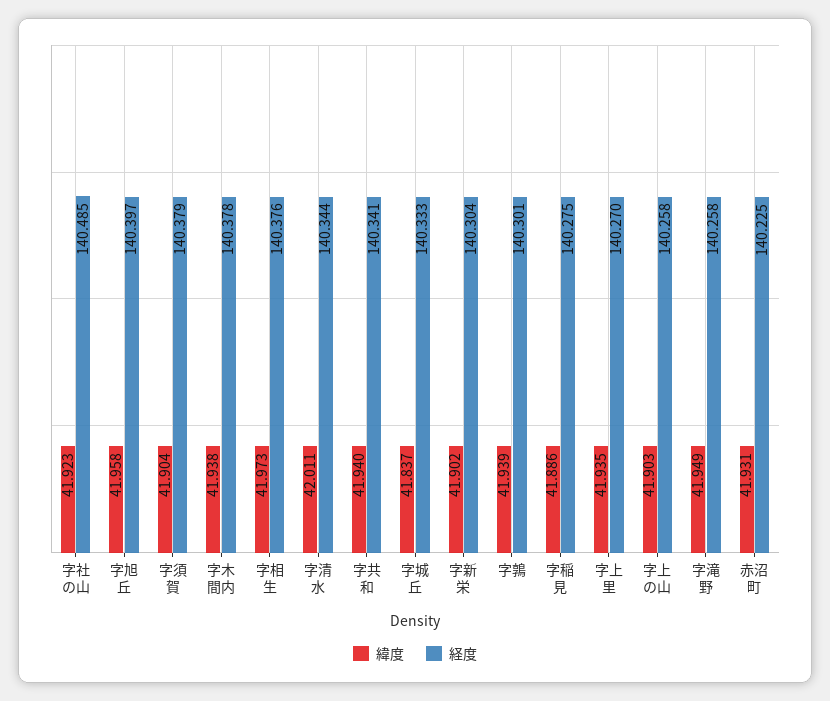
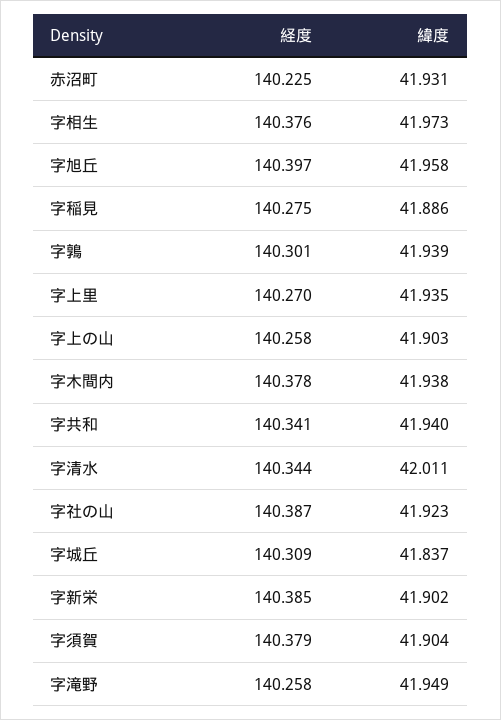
  {
    "緯度": {
      "字社の山": 41.923,
      "字旭丘": 41.958,
      "字須賀": 41.904,
      "字木間内": 41.938,
      "字相生": 41.973,
      "字清水": 42.011,
      "字共和": 41.94,
      "字城丘": 41.837,
      "字新栄": 41.902,
      "字鶉": 41.939,
      "字稲見": 41.886,
      "字上里": 41.935,
      "字上の山": 41.903,
      "字滝野": 41.949,
      "赤沼町": 41.931
    },
    "経度": {
-     "字社の山": 140.485,
+     "字社の山": 140.387,
      "字旭丘": 140.397,
      "字須賀": 140.379,
      "字木間内": 140.378,
      "字相生": 140.376,
      "字清水": 140.344,
      "字共和": 140.341,
-     "字城丘": 140.333,
+     "字城丘": 140.309,
-     "字新栄": 140.304,
+     "字新栄": 140.385,
      "字鶉": 140.301,
      "字稲見": 140.275,
      "字上里": 140.27,
      "字上の山": 140.258,
      "字滝野": 140.258,
      "赤沼町": 140.225
    }
  }

